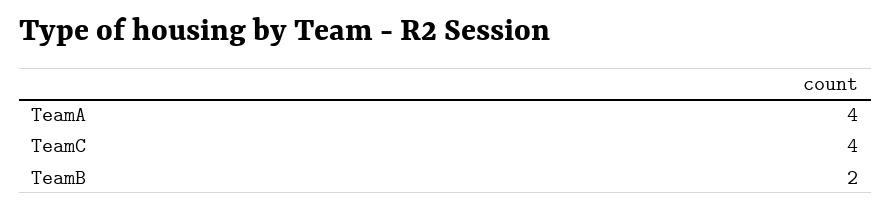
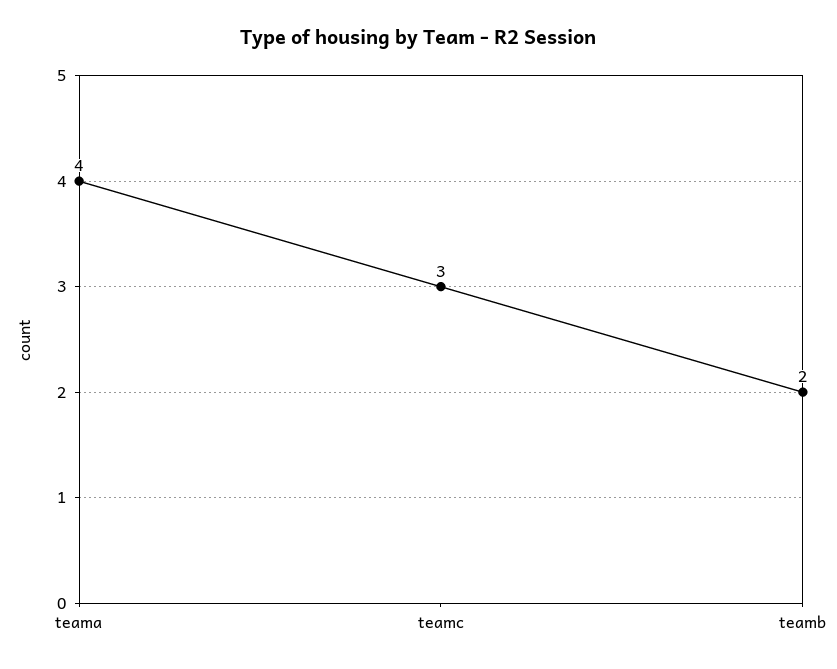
  {
    "TeamA": 4,
-   "TeamC": 4,
+   "TeamC": 3,
    "TeamB": 2
  }

